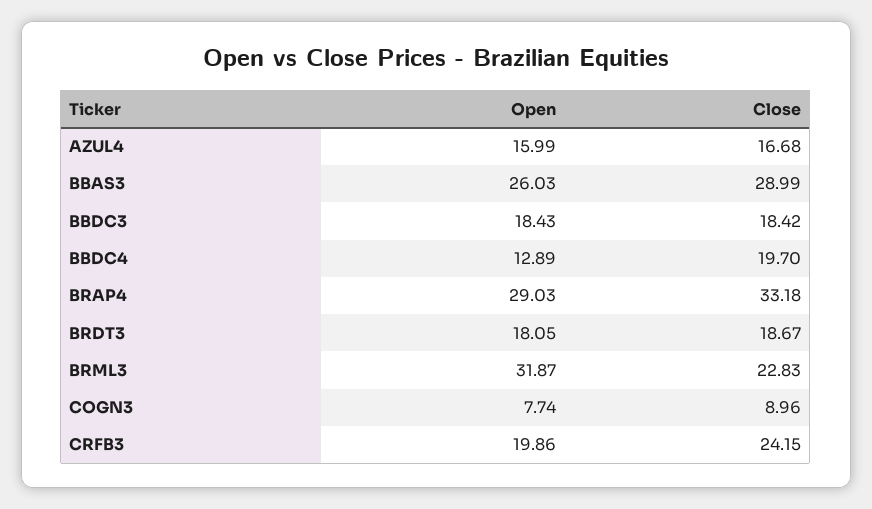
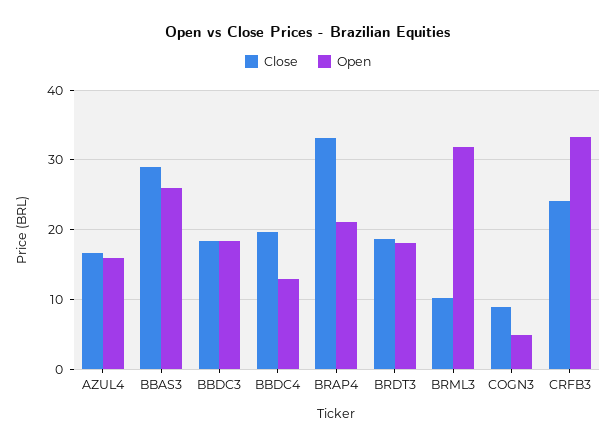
  {
    "Open": {
      "AZUL4": 15.99,
      "BBAS3": 26.03,
      "BBDC3": 18.43,
      "BBDC4": 12.89,
-     "BRAP4": 29.03,
+     "BRAP4": 21,
      "BRDT3": 18.05,
      "BRML3": 31.87,
-     "COGN3": 7.74,
+     "COGN3": 5,
-     "CRFB3": 19.86
+     "CRFB3": 33
    },
    "Close": {
      "AZUL4": 16.68,
      "BBAS3": 28.99,
      "BBDC3": 18.42,
      "BBDC4": 19.7,
      "BRAP4": 33.18,
      "BRDT3": 18.67,
-     "BRML3": 22.83,
+     "BRML3": 10,
      "COGN3": 8.96,
      "CRFB3": 24.15
    }
  }

